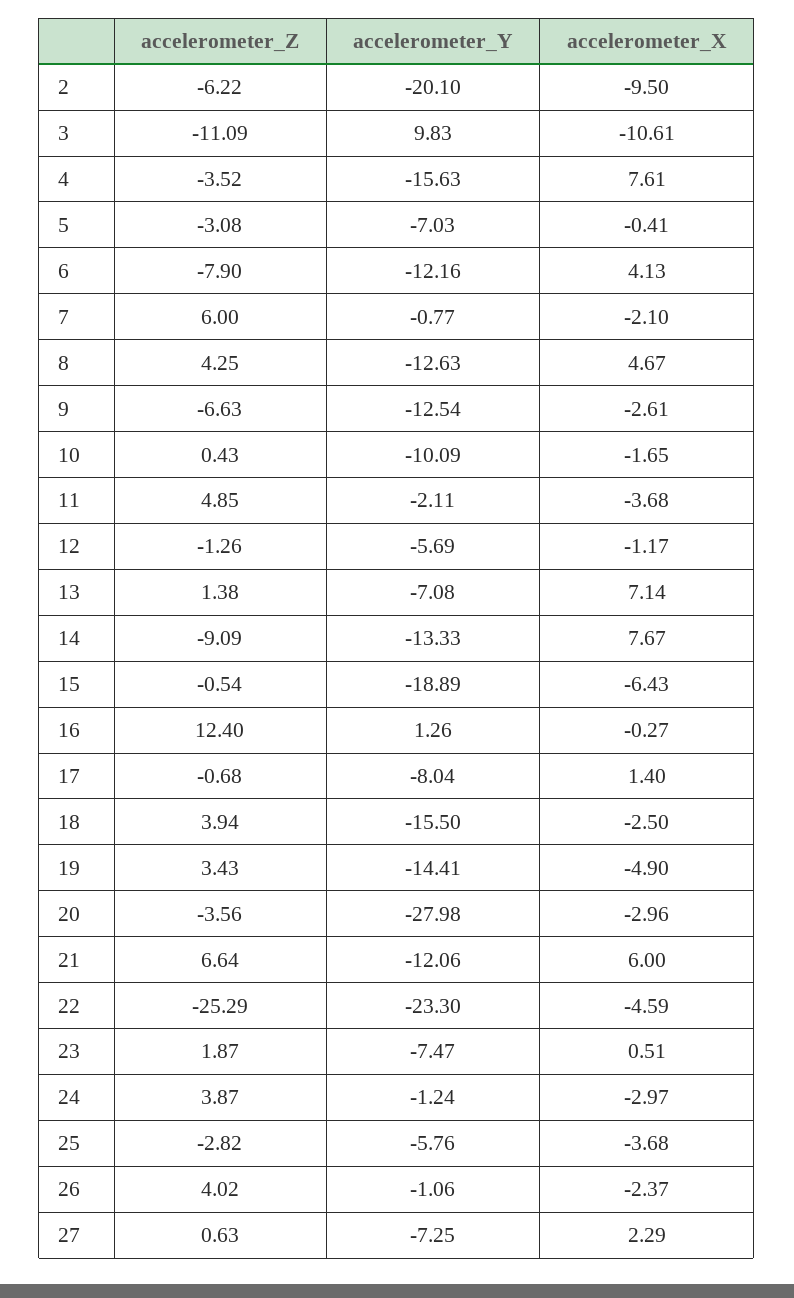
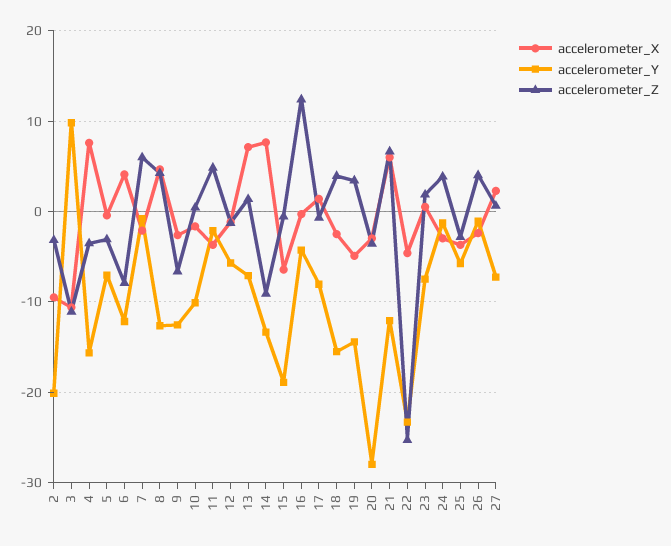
  {
    "accelerometer_Z": {
-     "2": -6.22,
+     "2": -3,
      "3": -11.09,
      "4": -3.52,
      "5": -3.08,
      "6": -7.9,
      "7": 6,
      "8": 4.25,
      "9": -6.63,
      "10": 0.43,
      "11": 4.85,
      "12": -1.26,
      "13": 1.38,
      "14": -9.09,
      "15": -0.54,
      "16": 12.4,
      "17": -0.68,
      "18": 3.94,
      "19": 3.43,
      "20": -3.56,
      "21": 6.64,
      "22": -25.29,
      "23": 1.87,
      "24": 3.87,
      "25": -2.82,
      "26": 4.02,
      "27": 0.63
    },
    "accelerometer_Y": {
      "2": -20.1,
      "3": 9.83,
      "4": -15.63,
      "5": -7.03,
      "6": -12.16,
      "7": -0.77,
      "8": -12.63,
      "9": -12.54,
      "10": -10.09,
      "11": -2.11,
      "12": -5.69,
      "13": -7.08,
      "14": -13.33,
      "15": -18.89,
-     "16": 1.26,
+     "16": -4,
      "17": -8.04,
      "18": -15.5,
      "19": -14.41,
      "20": -27.98,
      "21": -12.06,
      "22": -23.3,
      "23": -7.47,
      "24": -1.24,
      "25": -5.76,
      "26": -1.06,
      "27": -7.25
    },
    "accelerometer_X": {
      "2": -9.5,
      "3": -10.61,
      "4": 7.61,
      "5": -0.41,
      "6": 4.13,
      "7": -2.1,
      "8": 4.67,
      "9": -2.61,
      "10": -1.65,
      "11": -3.68,
      "12": -1.17,
      "13": 7.14,
      "14": 7.67,
      "15": -6.43,
      "16": -0.27,
      "17": 1.4,
      "18": -2.5,
      "19": -4.9,
      "20": -2.96,
      "21": 6,
      "22": -4.59,
      "23": 0.51,
      "24": -2.97,
      "25": -3.68,
      "26": -2.37,
      "27": 2.29
    }
  }

